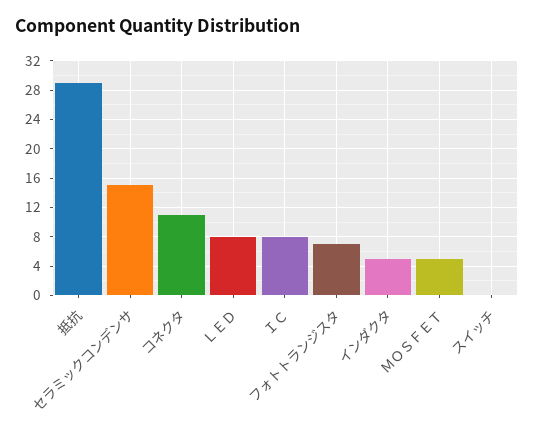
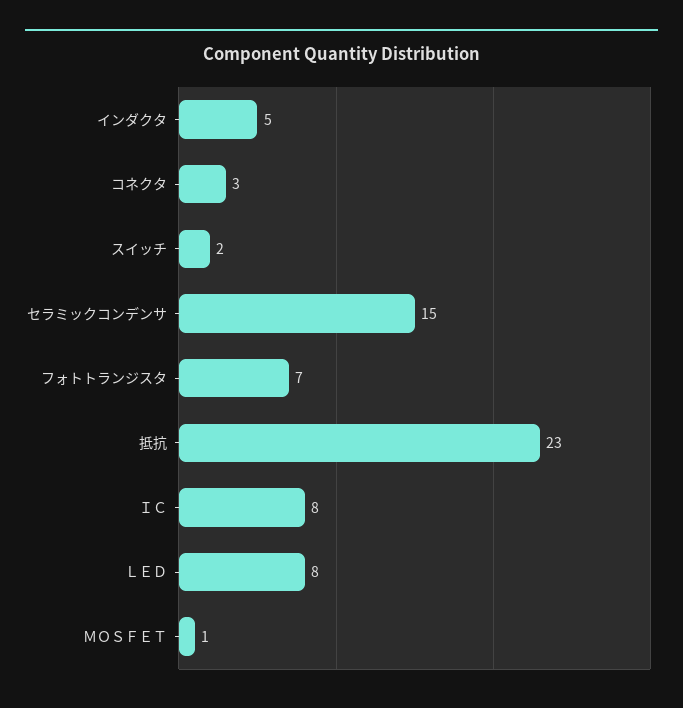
  {
-   "抵抗": 29,
+   "抵抗": 23,
    "セラミックコンデンサ": 15,
-   "コネクタ": 11,
+   "コネクタ": 3,
    "ＬＥＤ": 8,
    "ＩＣ": 8,
    "フォトトランジスタ": 7,
    "インダクタ": 5,
-   "ＭＯＳＦＥＴ": 5,
+   "ＭＯＳＦＥＴ": 1,
-   "スイッチ": 0
+   "スイッチ": 2
  }

